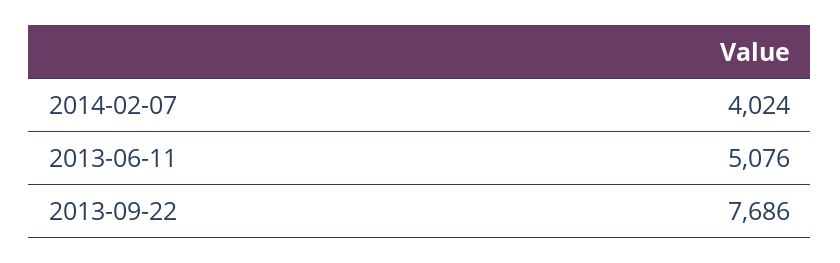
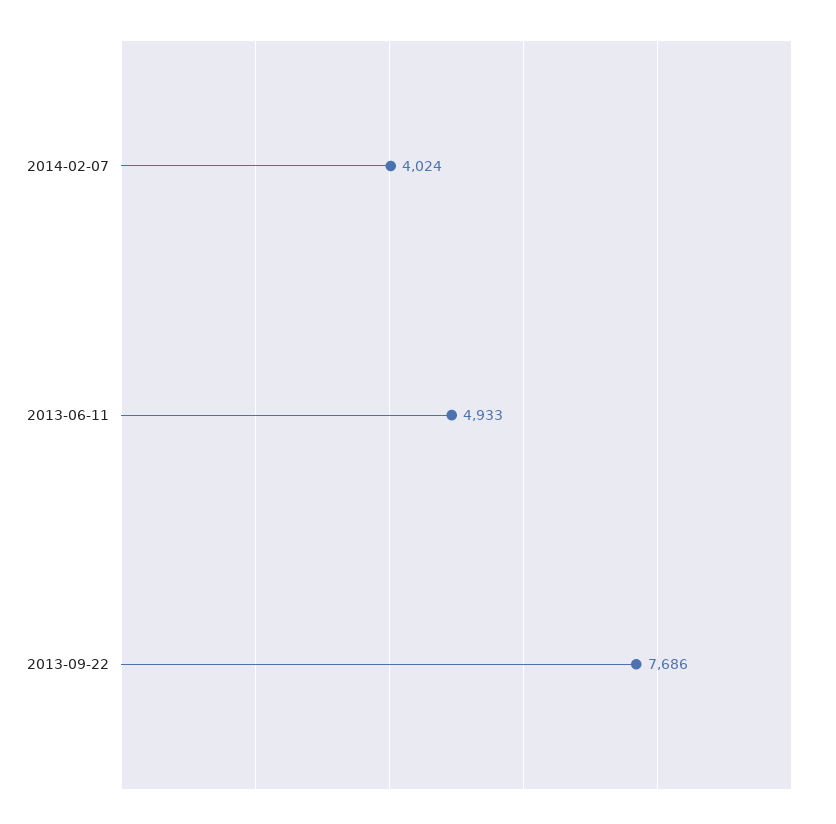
  {
    "2014-02-07": 4024,
-   "2013-06-11": 5076,
+   "2013-06-11": 4933,
    "2013-09-22": 7686
  }

